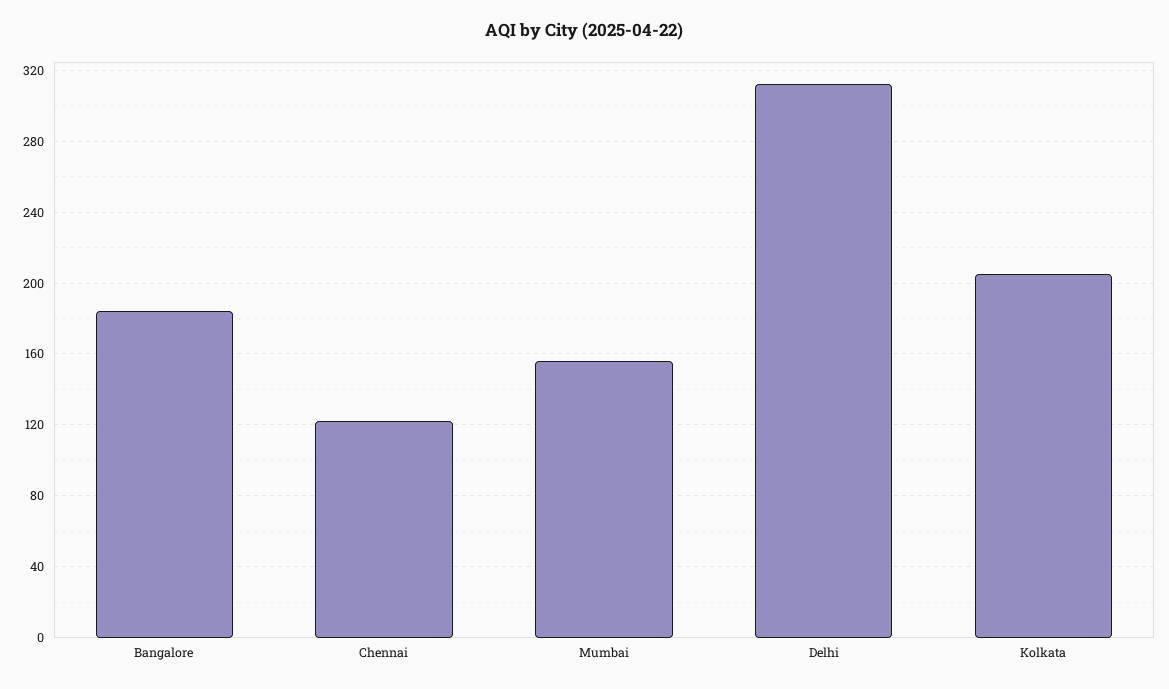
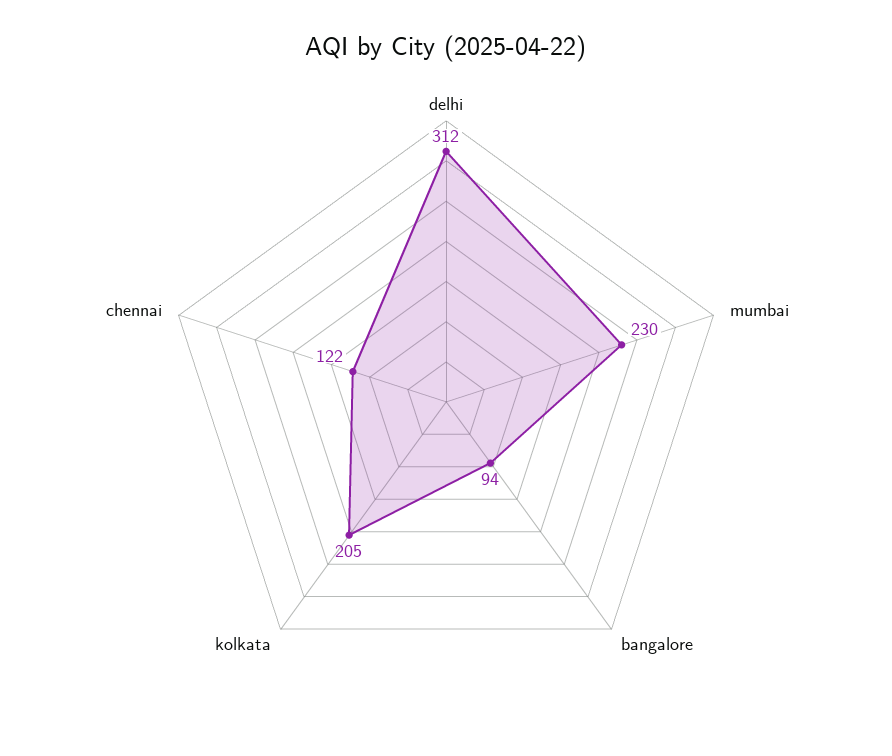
  {
-   "Bangalore": 185,
+   "Bangalore": 94,
    "Chennai": 122,
-   "Mumbai": 155,
+   "Mumbai": 230,
    "Delhi": 312,
    "Kolkata": 205
  }

